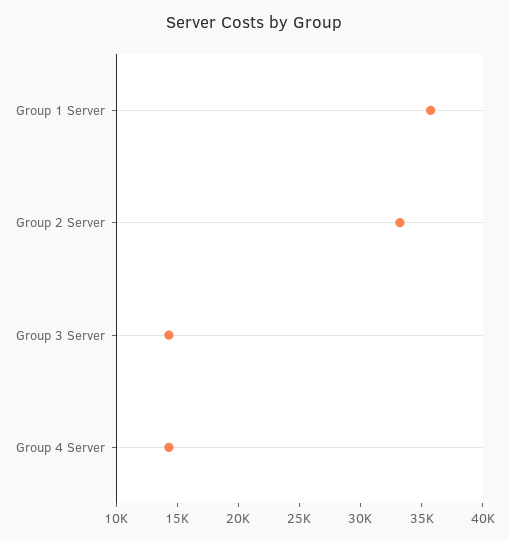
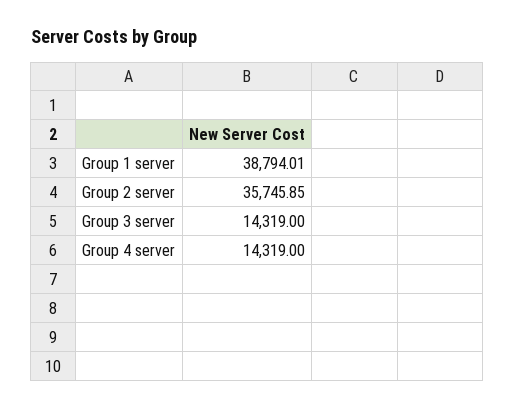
  {
-   "Group 1 Server": 36000,
+   "Group 1 Server": 38794.01,
-   "Group 2 Server": 33000,
+   "Group 2 Server": 35745.85,
    "Group 3 Server": 14319,
    "Group 4 Server": 14319
  }

